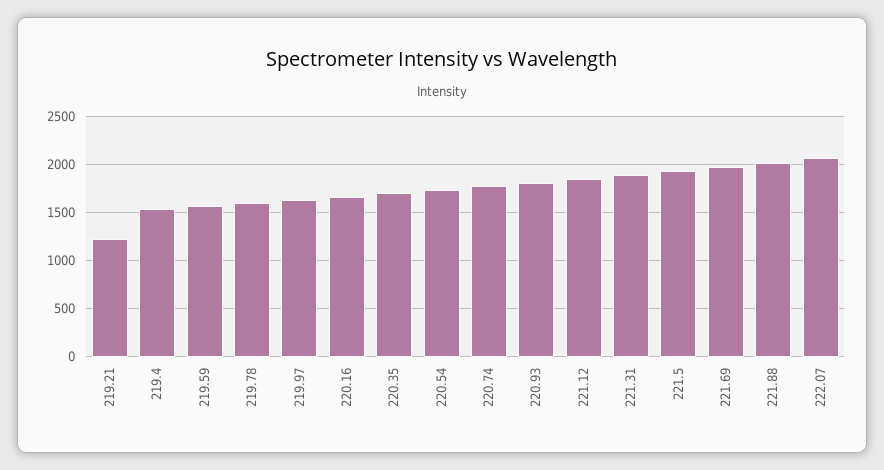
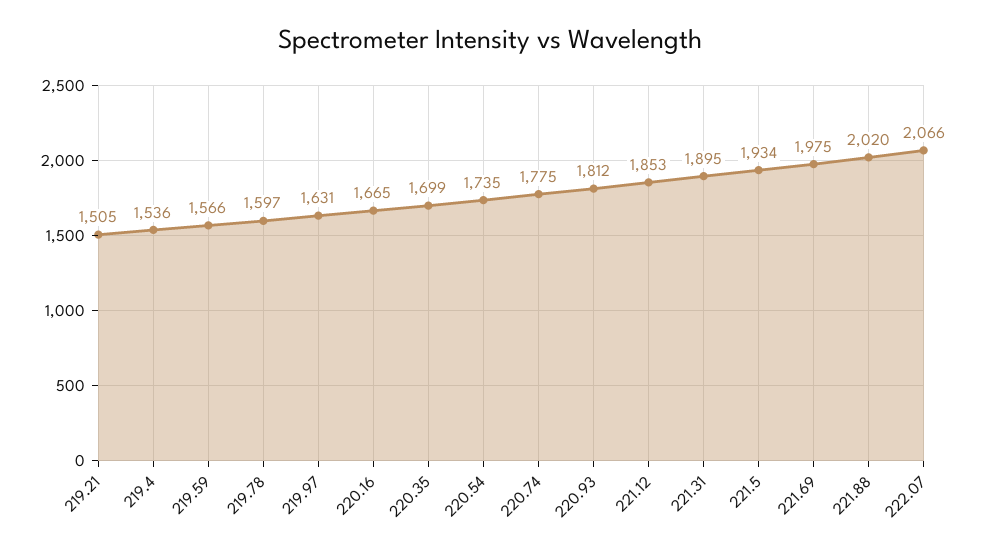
  {
-   "219.21": 1200,
+   "219.21": 1505,
    "219.4": 1536,
    "219.59": 1566,
    "219.78": 1597,
    "219.97": 1631,
    "220.16": 1665,
    "220.35": 1699,
    "220.54": 1735,
    "220.74": 1775,
    "220.93": 1812,
    "221.12": 1853,
    "221.31": 1895,
    "221.5": 1934,
    "221.69": 1975,
    "221.88": 2020,
    "222.07": 2066
  }

